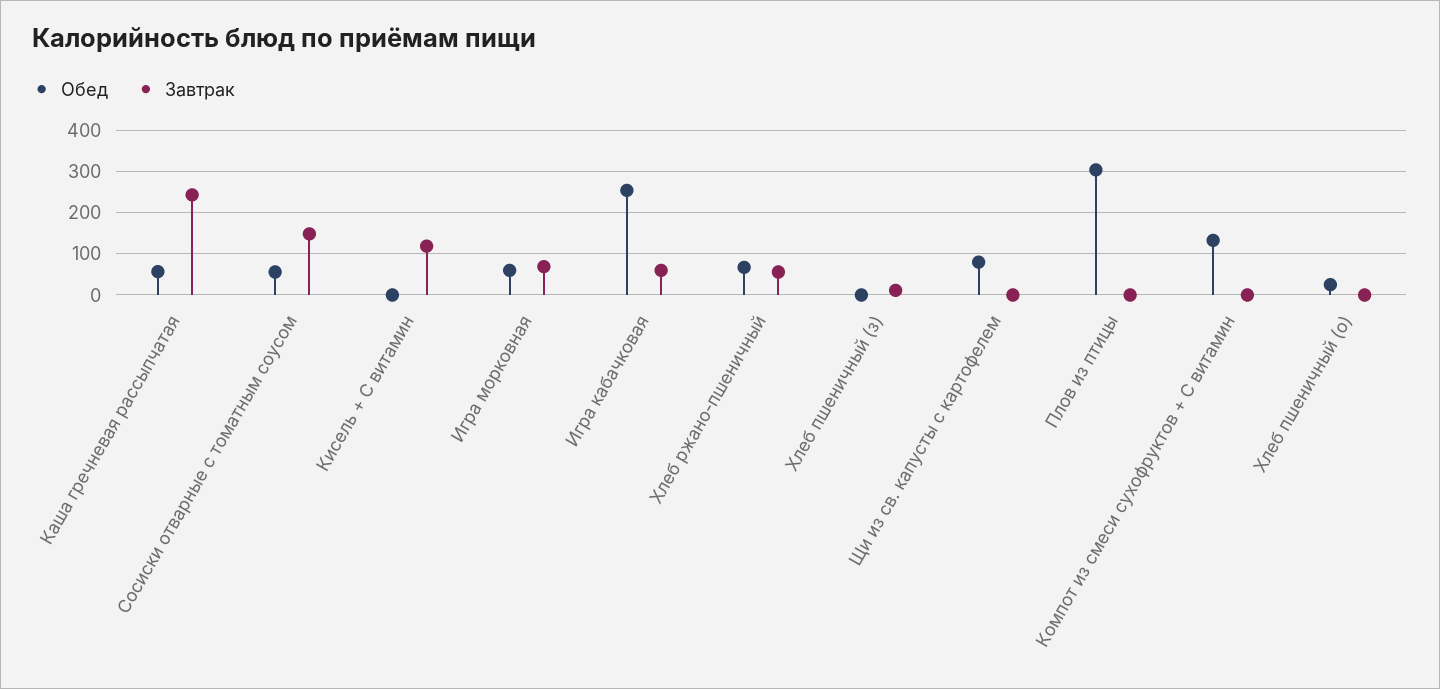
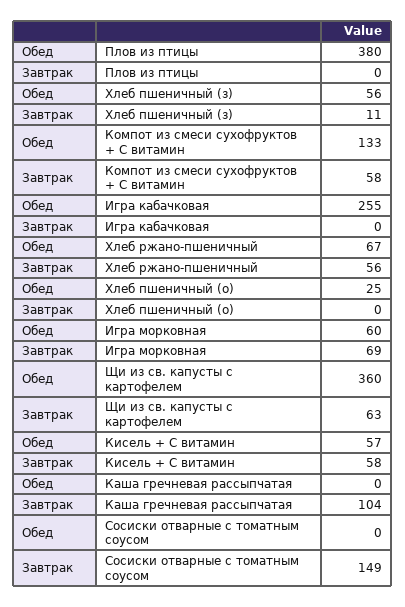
  {
    "Обед": {
-     "Каша гречневая рассыпчатая": 60,
+     "Каша гречневая рассыпчатая": 0,
-     "Сосиски отварные с томатным соусом": 60,
+     "Сосиски отварные с томатным соусом": 0,
-     "Кисель + С витамин": 0,
+     "Кисель + С витамин": 57,
      "Игра морковная": 60,
      "Игра кабачковая": 255,
      "Хлеб ржано-пшеничный": 67,
-     "Хлеб пшеничный (з)": 0,
+     "Хлеб пшеничный (з)": 56,
-     "Щи из св. капусты с картофелем": 80,
+     "Щи из св. капусты с картофелем": 360,
-     "Плов из птицы": 300,
+     "Плов из птицы": 380,
      "Компот из смеси сухофруктов + С витамин": 133,
      "Хлеб пшеничный (о)": 25
    },
    "Завтрак": {
-     "Каша гречневая рассыпчатая": 240,
+     "Каша гречневая рассыпчатая": 104,
      "Сосиски отварные с томатным соусом": 149,
-     "Кисель + С витамин": 120,
+     "Кисель + С витамин": 58,
      "Игра морковная": 69,
-     "Игра кабачковая": 60,
+     "Игра кабачковая": 0,
      "Хлеб ржано-пшеничный": 56,
      "Хлеб пшеничный (з)": 11,
-     "Щи из св. капусты с картофелем": 0,
+     "Щи из св. капусты с картофелем": 63,
      "Плов из птицы": 0,
-     "Компот из смеси сухофруктов + С витамин": 0,
+     "Компот из смеси сухофруктов + С витамин": 58,
      "Хлеб пшеничный (о)": 0
    }
  }

